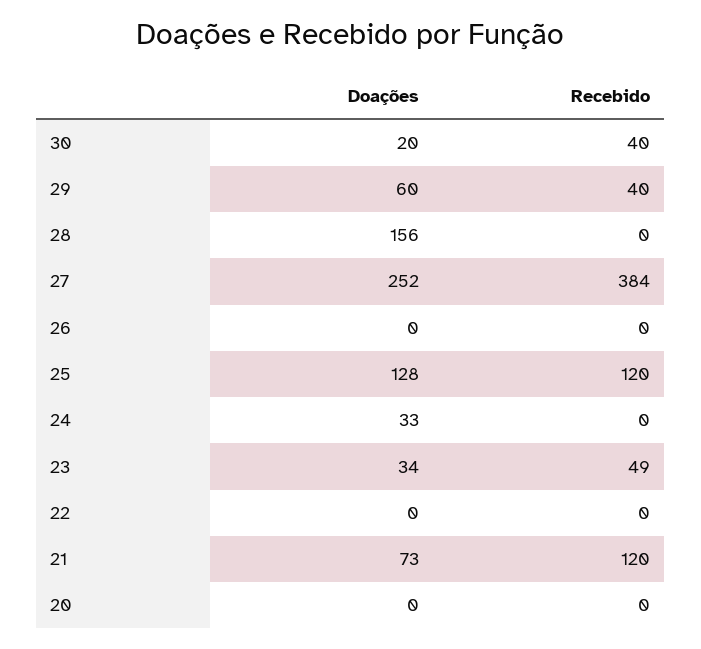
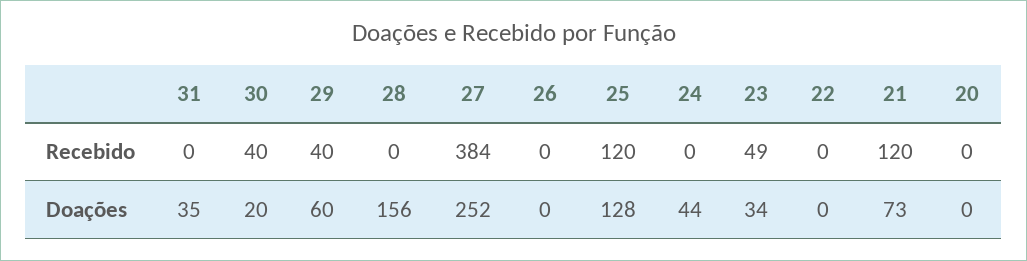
  {
    "Doações": {
      "30": 20,
      "29": 60,
      "28": 156,
      "27": 252,
      "26": 0,
      "25": 128,
-     "24": 33,
+     "24": 44,
      "23": 34,
      "22": 0,
      "21": 73,
-     "20": 0
+     "20": 0,
+     "31": 35
    },
    "Recebido": {
      "30": 40,
      "29": 40,
      "28": 0,
      "27": 384,
      "26": 0,
      "25": 120,
      "24": 0,
      "23": 49,
      "22": 0,
      "21": 120,
-     "20": 0
+     "20": 0,
+     "31": 0
    }
  }

